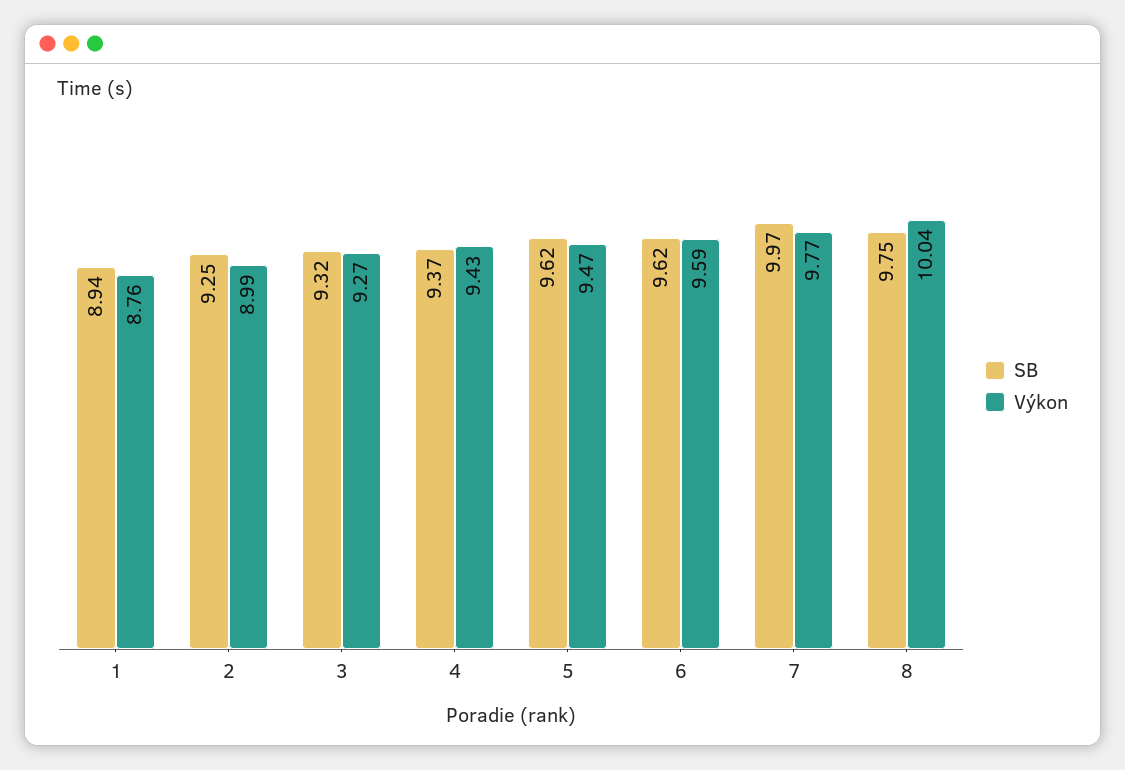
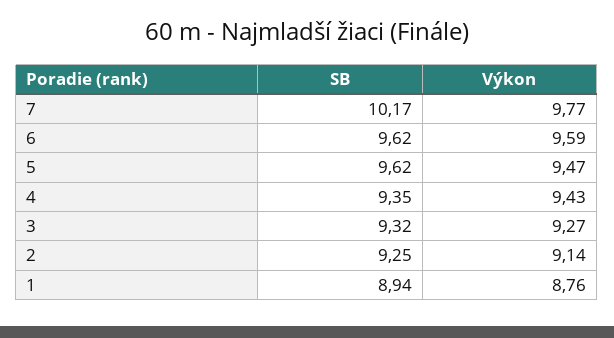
  {
    "SB": {
      "1": 8.94,
      "2": 9.25,
      "3": 9.32,
-     "4": 9.37,
+     "4": 9.35,
      "5": 9.62,
      "6": 9.62,
-     "7": 9.97,
+     "7": 10.17
-     "8": 9.75
    },
    "Výkon": {
      "1": 8.76,
-     "2": 8.99,
+     "2": 9.14,
      "3": 9.27,
      "4": 9.43,
      "5": 9.47,
      "6": 9.59,
-     "7": 9.77,
+     "7": 9.77
-     "8": 10.04
    }
  }

